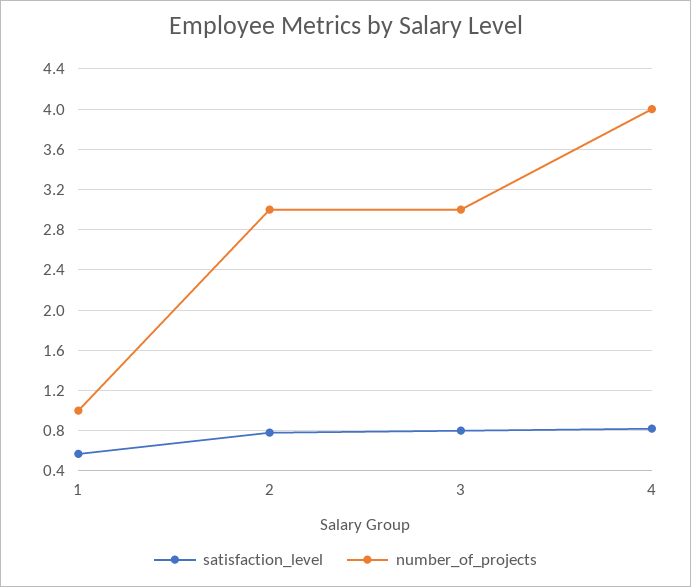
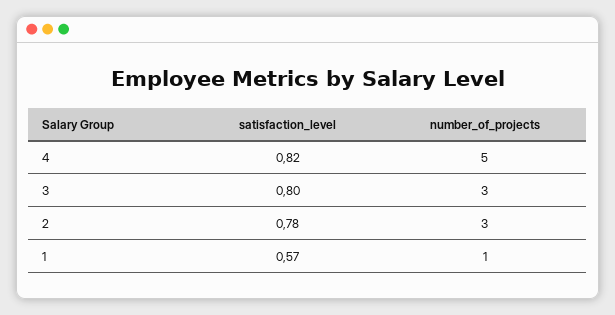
  {
    "satisfaction_level": {
      "1": 0.57,
      "2": 0.78,
      "3": 0.8,
      "4": 0.82
    },
    "number_of_projects": {
      "1": 1,
      "2": 3,
      "3": 3,
-     "4": 4
+     "4": 5
    }
  }

